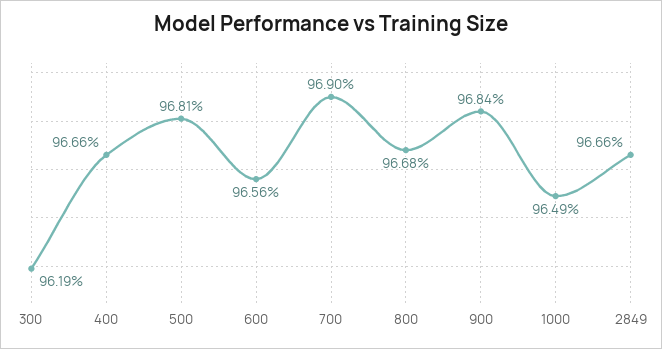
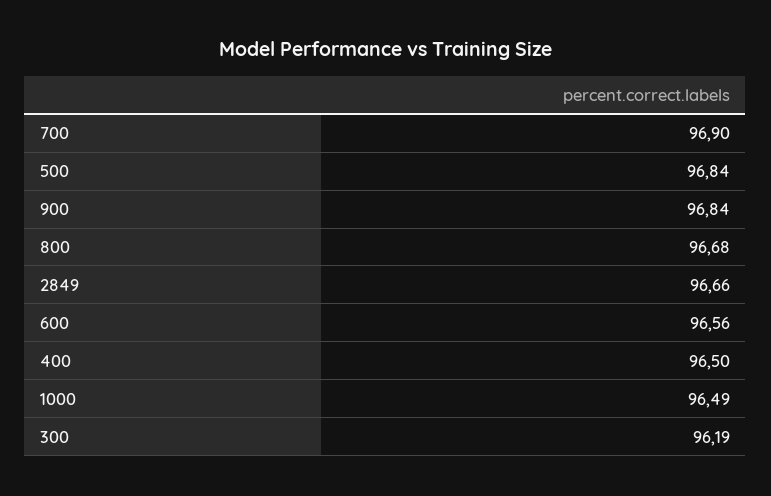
  {
    "300": 96.19,
-   "400": 96.66,
+   "400": 96.5,
-   "500": 96.81,
+   "500": 96.84,
    "600": 96.56,
    "700": 96.9,
    "800": 96.68,
    "900": 96.84,
    "1000": 96.49,
    "2849": 96.66
  }

